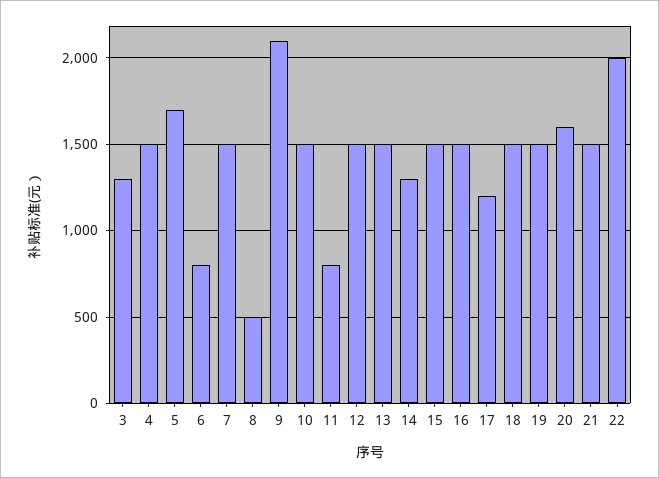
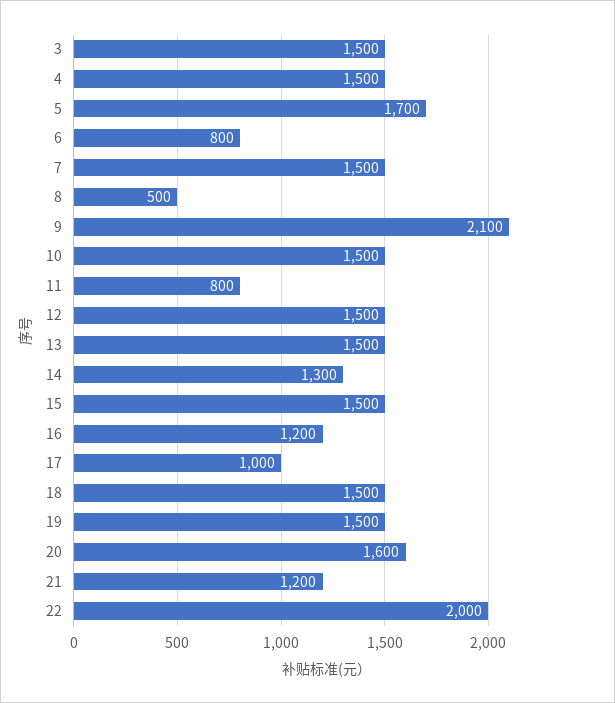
  {
-   "3": 1300,
+   "3": 1500,
    "4": 1500,
    "5": 1700,
    "6": 800,
    "7": 1500,
    "8": 500,
    "9": 2100,
    "10": 1500,
    "11": 800,
    "12": 1500,
    "13": 1500,
    "14": 1300,
    "15": 1500,
-   "16": 1500,
+   "16": 1200,
-   "17": 1200,
+   "17": 1000,
    "18": 1500,
    "19": 1500,
    "20": 1600,
-   "21": 1500,
+   "21": 1200,
    "22": 2000
  }

